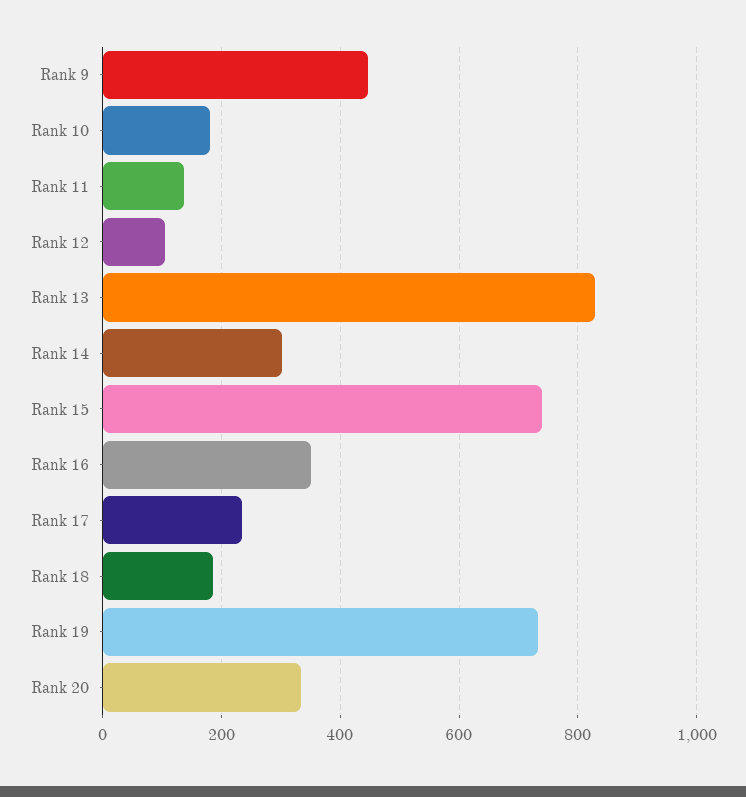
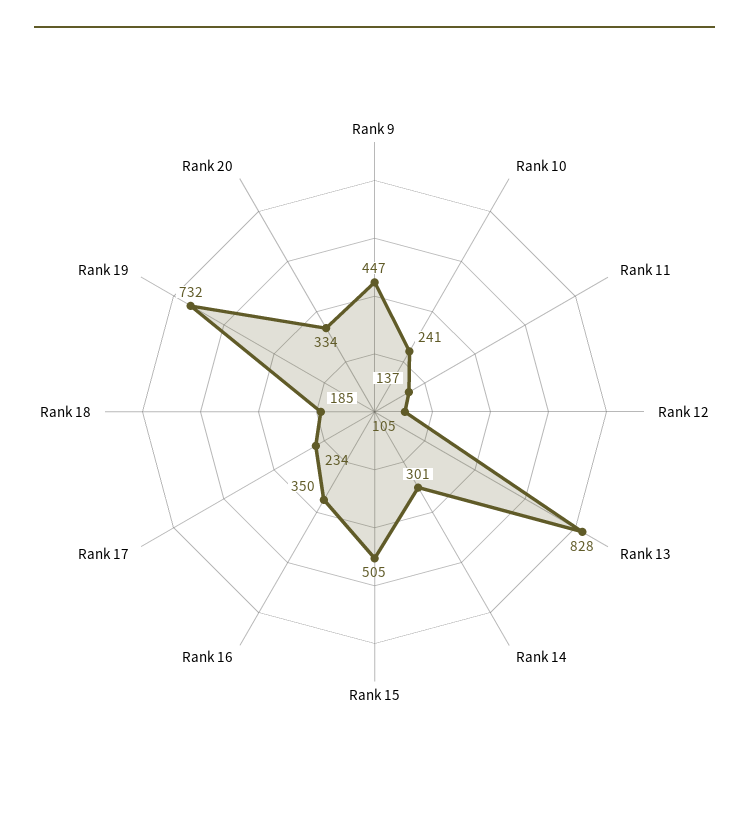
  {
    "Rank 9": 447,
-   "Rank 10": 180,
+   "Rank 10": 241,
    "Rank 11": 137,
    "Rank 12": 105,
    "Rank 13": 828,
    "Rank 14": 301,
-   "Rank 15": 740,
+   "Rank 15": 505,
    "Rank 16": 350,
    "Rank 17": 234,
    "Rank 18": 185,
    "Rank 19": 732,
    "Rank 20": 334
  }

